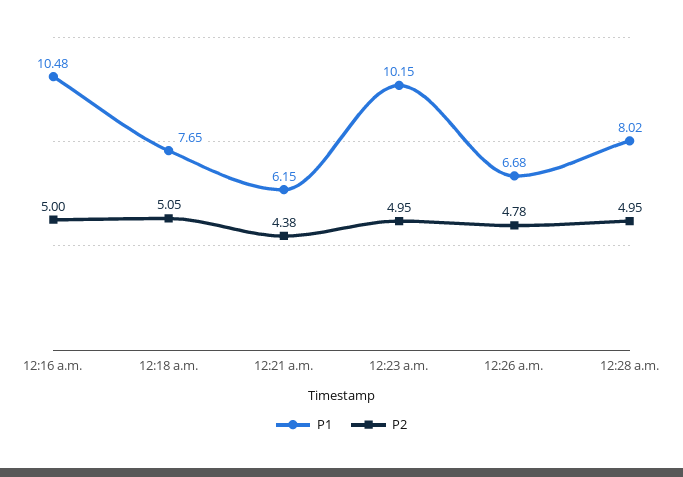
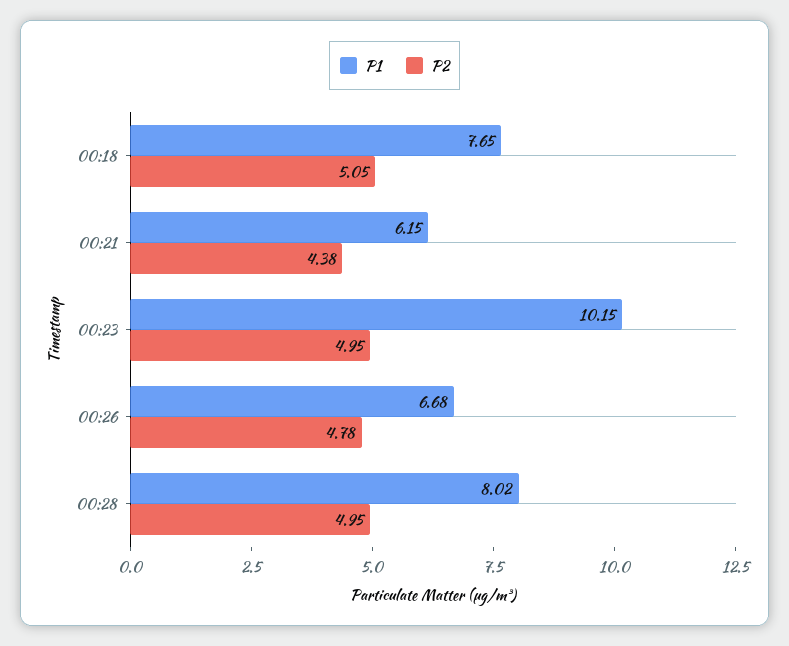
  {
    "P1": {
-     "12:16 a.m.": 10.48,
      "12:18 a.m.": 7.65,
      "12:21 a.m.": 6.15,
      "12:23 a.m.": 10.15,
      "12:26 a.m.": 6.68,
      "12:28 a.m.": 8.02
    },
    "P2": {
-     "12:16 a.m.": 5,
      "12:18 a.m.": 5.05,
      "12:21 a.m.": 4.38,
      "12:23 a.m.": 4.95,
      "12:26 a.m.": 4.78,
      "12:28 a.m.": 4.95
    }
  }

